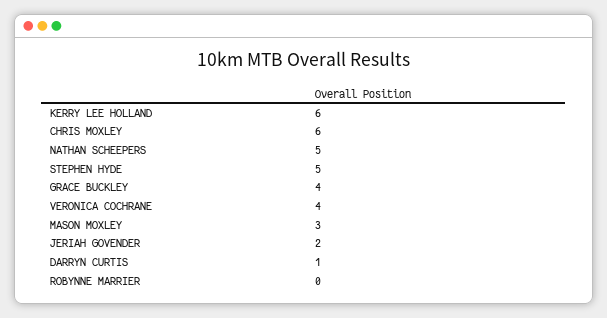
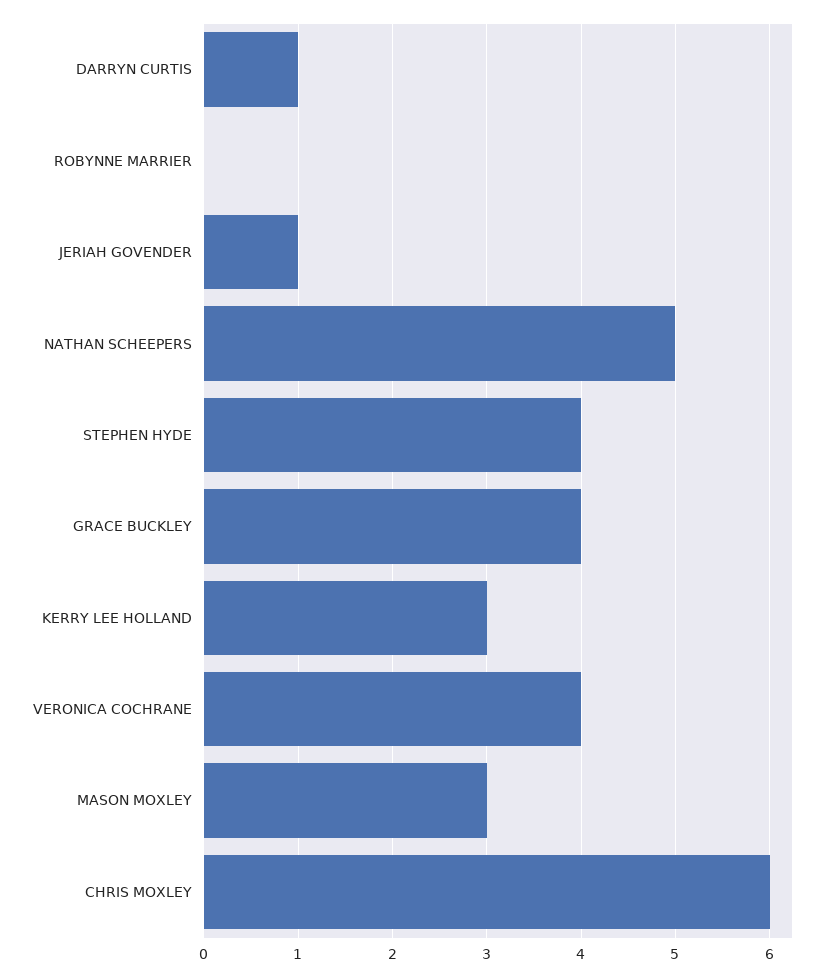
  {
-   "KERRY LEE HOLLAND": 6,
+   "KERRY LEE HOLLAND": 3,
    "CHRIS MOXLEY": 6,
    "NATHAN SCHEEPERS": 5,
-   "STEPHEN HYDE": 5,
+   "STEPHEN HYDE": 4,
    "GRACE BUCKLEY": 4,
    "VERONICA COCHRANE": 4,
    "MASON MOXLEY": 3,
-   "JERIAH GOVENDER": 2,
+   "JERIAH GOVENDER": 1,
    "DARRYN CURTIS": 1,
    "ROBYNNE MARRIER": 0
  }

